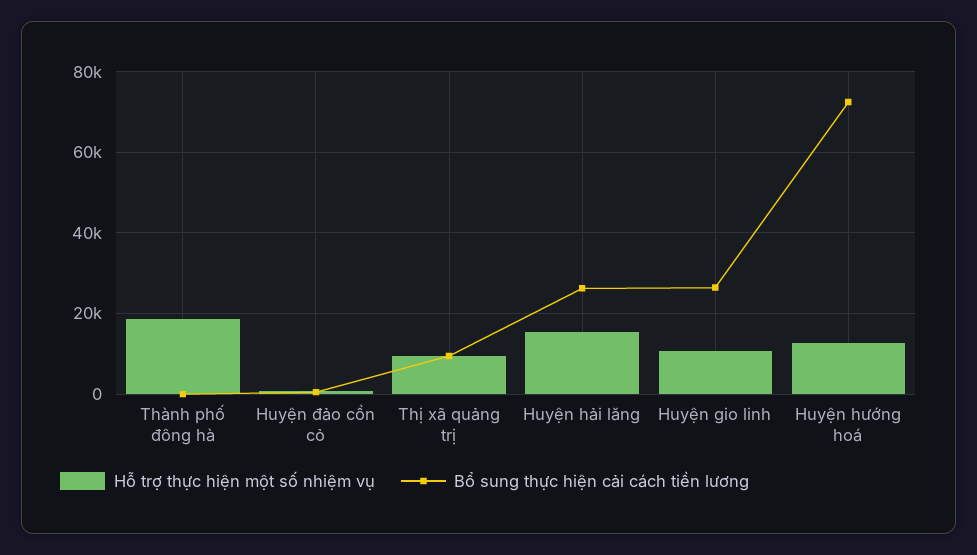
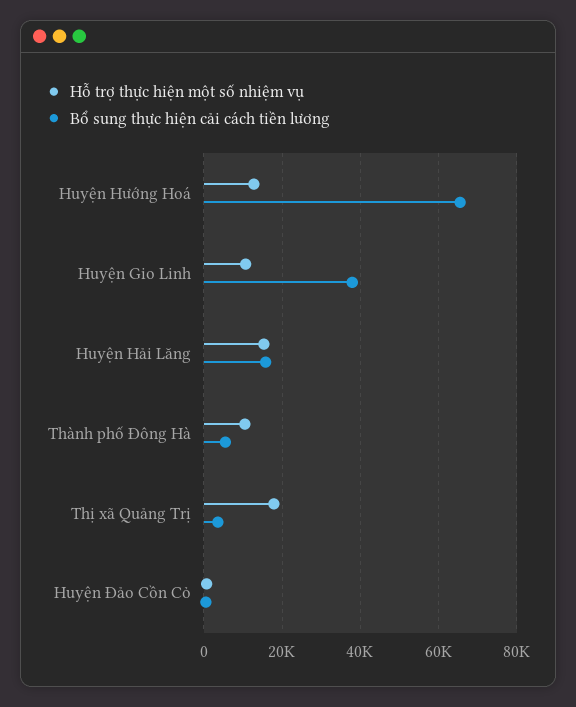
  {
    "Hỗ trợ thực hiện một số nhiệm vụ": {
-     "Thành phố đông hà": 18000,
+     "Thành phố đông hà": 10000,
      "Huyện đảo cồn cỏ": 0,
-     "Thị xã quảng trị": 10000,
+     "Thị xã quảng trị": 18000,
      "Huyện hải lăng": 16000,
      "Huyện gio linh": 10000,
      "Huyện hướng hoá": 12000
    },
    "Bổ sung thực hiện cải cách tiền lương": {
-     "Thành phố đông hà": 0,
+     "Thành phố đông hà": 6000,
      "Huyện đảo cồn cỏ": 0,
-     "Thị xã quảng trị": 10000,
+     "Thị xã quảng trị": 4000,
-     "Huyện hải lăng": 26000,
+     "Huyện hải lăng": 16000,
-     "Huyện gio linh": 26000,
+     "Huyện gio linh": 38000,
-     "Huyện hướng hoá": 72000
+     "Huyện hướng hoá": 66000
    }
  }

